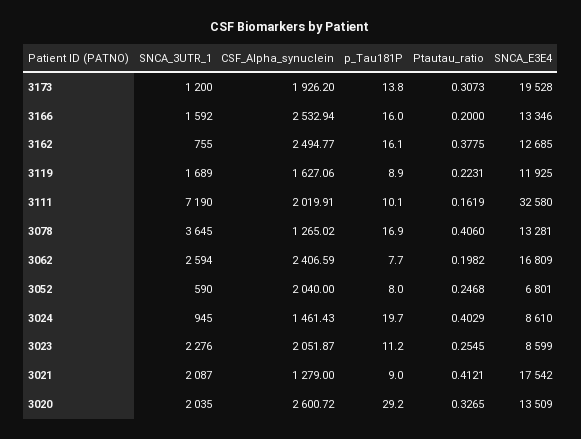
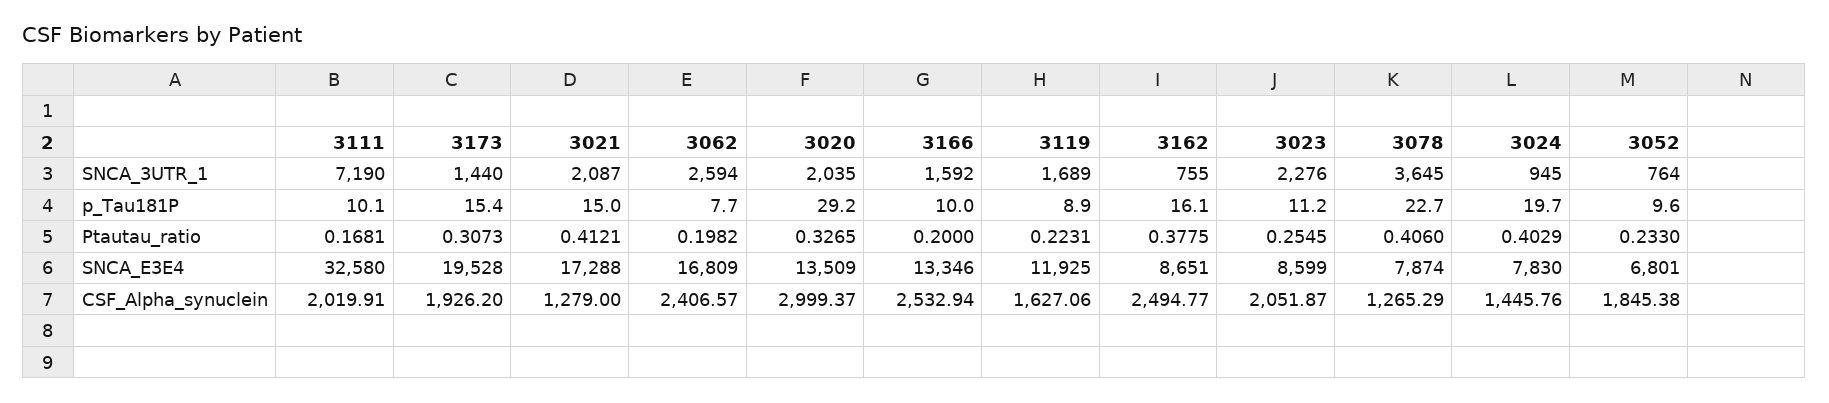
  {
    "SNCA_3UTR_1": {
-     "3173": 1200,
+     "3173": 1440,
      "3166": 1592,
      "3162": 755,
      "3119": 1689,
      "3111": 7190,
      "3078": 3645,
      "3062": 2594,
-     "3052": 590,
+     "3052": 764,
      "3024": 945,
      "3023": 2276,
      "3021": 2087,
      "3020": 2035
    },
    "CSF_Alpha_synuclein": {
      "3173": 1926.2,
      "3166": 2532.94,
      "3162": 2494.77,
      "3119": 1627.06,
      "3111": 2019.91,
-     "3078": 1265.02,
+     "3078": 1265.29,
-     "3062": 2406.59,
+     "3062": 2406.57,
-     "3052": 2040,
+     "3052": 1845.38,
-     "3024": 1461.43,
+     "3024": 1445.76,
      "3023": 2051.87,
      "3021": 1279,
-     "3020": 2600.72
+     "3020": 2999.37
    },
    "p_Tau181P": {
-     "3173": 13.8,
+     "3173": 15.4,
-     "3166": 16,
+     "3166": 10,
      "3162": 16.1,
      "3119": 8.9,
      "3111": 10.1,
-     "3078": 16.9,
+     "3078": 22.7,
      "3062": 7.7,
-     "3052": 8,
+     "3052": 9.6,
      "3024": 19.7,
      "3023": 11.2,
-     "3021": 9,
+     "3021": 15,
      "3020": 29.2
    },
    "Ptautau_ratio": {
      "3173": 0.3073,
      "3166": 0.2,
      "3162": 0.3775,
      "3119": 0.2231,
-     "3111": 0.1619,
+     "3111": 0.1681,
      "3078": 0.406,
      "3062": 0.1982,
-     "3052": 0.2468,
+     "3052": 0.233,
      "3024": 0.4029,
      "3023": 0.2545,
      "3021": 0.4121,
      "3020": 0.3265
    },
    "SNCA_E3E4": {
      "3173": 19528,
      "3166": 13346,
-     "3162": 12685,
+     "3162": 8651,
      "3119": 11925,
      "3111": 32580,
-     "3078": 13281,
+     "3078": 7874,
      "3062": 16809,
      "3052": 6801,
-     "3024": 8610,
+     "3024": 7830,
      "3023": 8599,
-     "3021": 17542,
+     "3021": 17288,
      "3020": 13509
    }
  }

